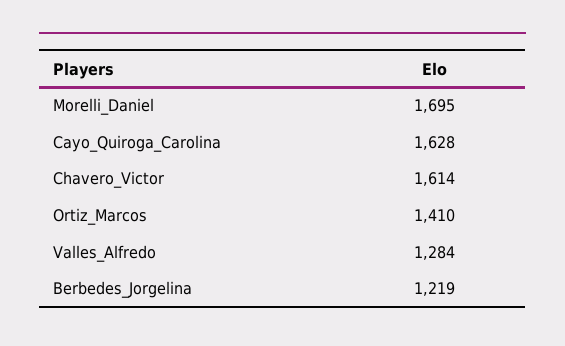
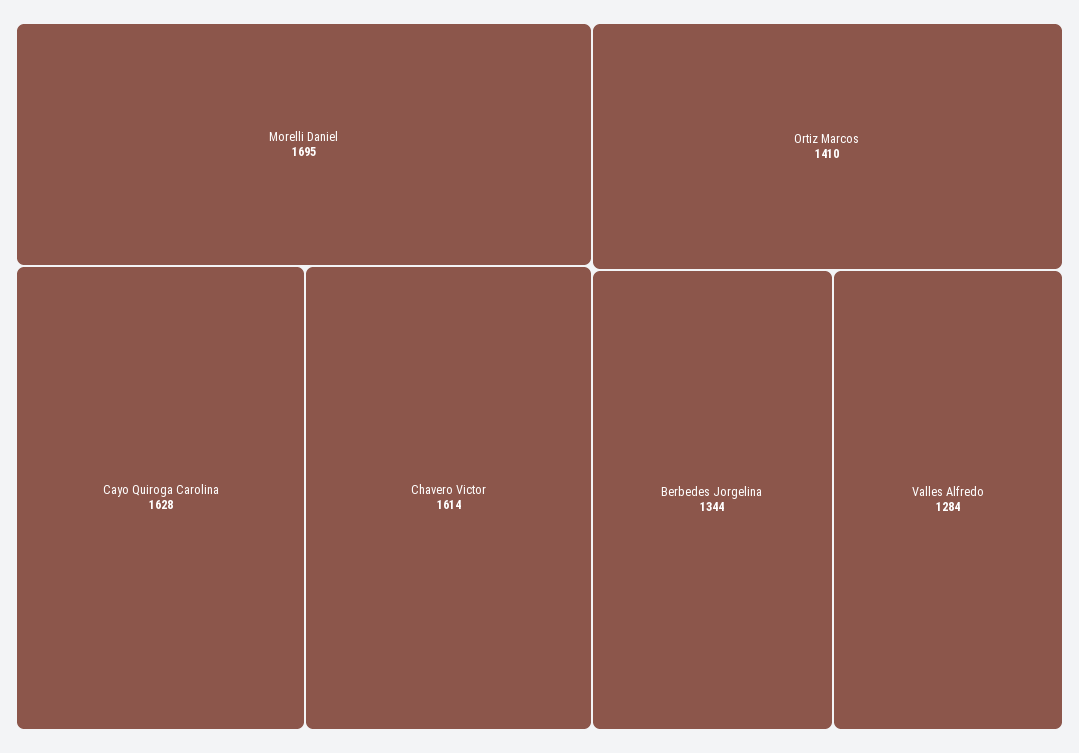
  {
    "Morelli_Daniel": 1695,
    "Cayo_Quiroga_Carolina": 1628,
    "Chavero_Victor": 1614,
    "Ortiz_Marcos": 1410,
    "Valles_Alfredo": 1284,
-   "Berbedes_Jorgelina": 1219
+   "Berbedes_Jorgelina": 1344
  }

